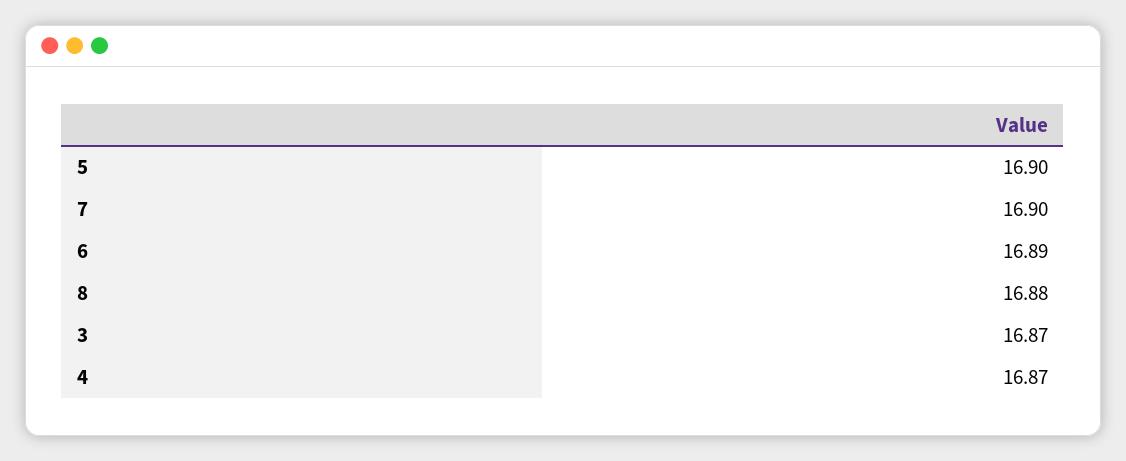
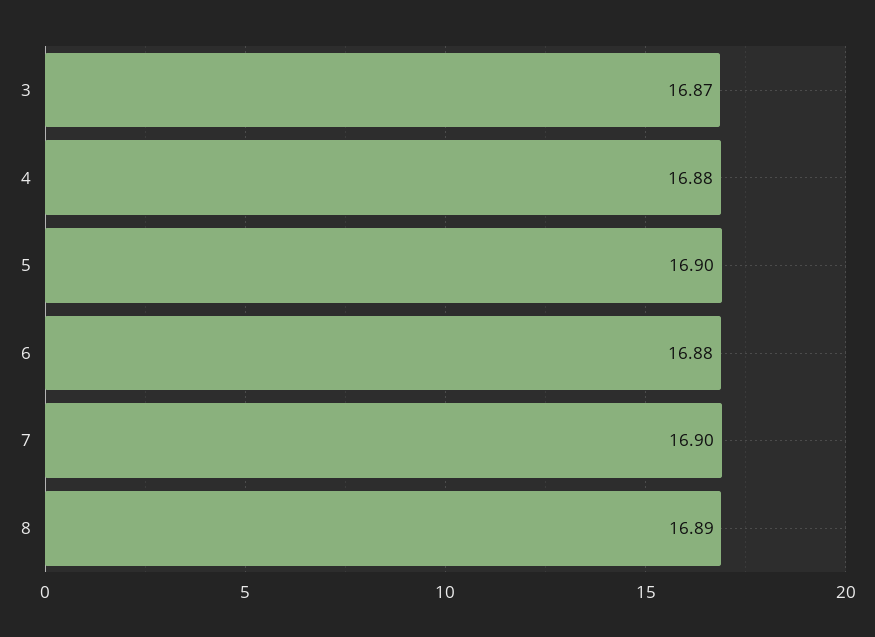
  {
    "5": 16.9,
    "7": 16.9,
-   "6": 16.89,
+   "6": 16.88,
-   "8": 16.88,
+   "8": 16.89,
    "3": 16.87,
-   "4": 16.87
+   "4": 16.88
  }

